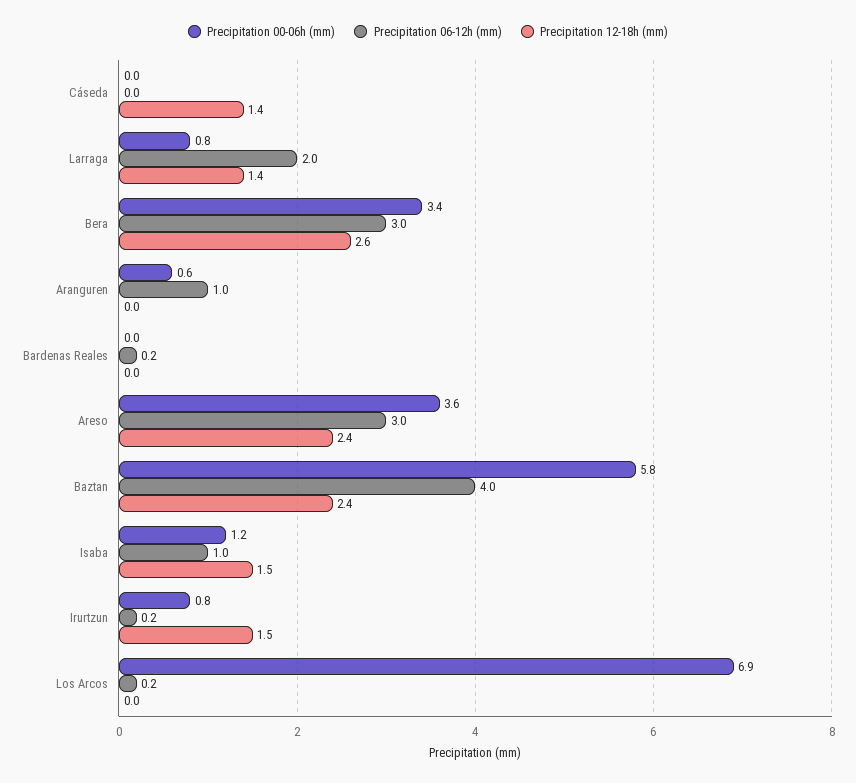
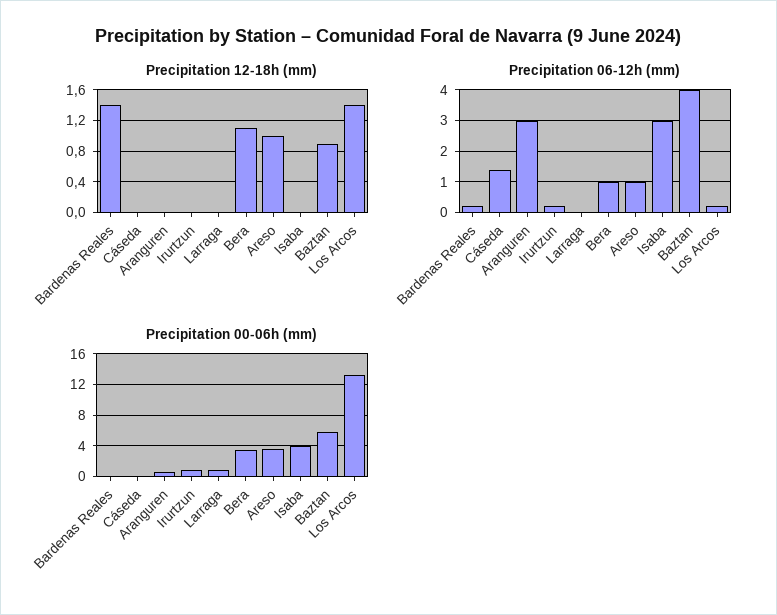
  {
    "Precipitation 00-06h (mm)": {
      "Cáseda": 0,
      "Larraga": 0.8,
      "Bera": 3.4,
      "Aranguren": 0.6,
      "Bardenas Reales": 0,
      "Areso": 3.6,
      "Baztan": 5.8,
-     "Isaba": 1.2,
+     "Isaba": 4,
      "Irurtzun": 0.8,
-     "Los Arcos": 6.9
+     "Los Arcos": 13
    },
    "Precipitation 06-12h (mm)": {
-     "Cáseda": 0,
+     "Cáseda": 1.5,
-     "Larraga": 2,
+     "Larraga": 0,
-     "Bera": 3,
+     "Bera": 1,
-     "Aranguren": 1,
+     "Aranguren": 3,
      "Bardenas Reales": 0.2,
-     "Areso": 3,
+     "Areso": 1,
      "Baztan": 4,
-     "Isaba": 1,
+     "Isaba": 3,
      "Irurtzun": 0.2,
      "Los Arcos": 0.2
    },
    "Precipitation 12-18h (mm)": {
-     "Cáseda": 1.4,
+     "Cáseda": 0,
-     "Larraga": 1.4,
+     "Larraga": 0,
-     "Bera": 2.6,
+     "Bera": 1.1,
      "Aranguren": 0,
-     "Bardenas Reales": 0,
+     "Bardenas Reales": 1.4,
-     "Areso": 2.4,
+     "Areso": 1,
-     "Baztan": 2.4,
+     "Baztan": 0.9,
-     "Isaba": 1.5,
+     "Isaba": 0,
-     "Irurtzun": 1.5,
+     "Irurtzun": 0,
-     "Los Arcos": 0
+     "Los Arcos": 1.4
    }
  }

